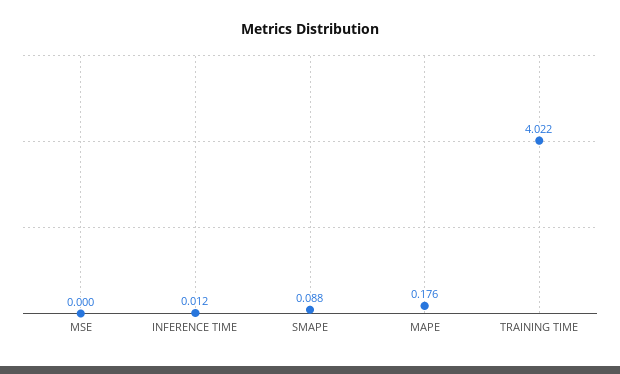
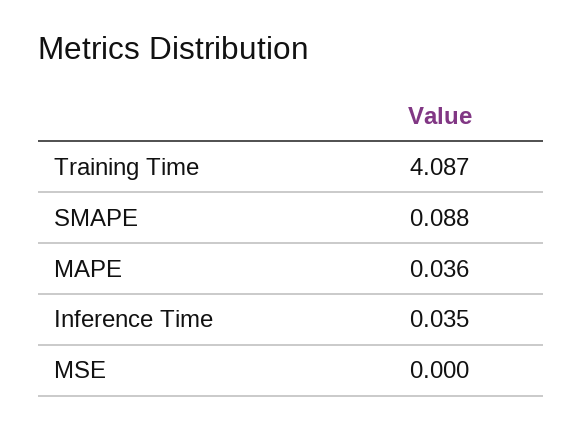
  {
    "MSE": 0,
-   "INFERENCE TIME": 0.012,
+   "INFERENCE TIME": 0.035,
    "SMAPE": 0.088,
-   "MAPE": 0.176,
+   "MAPE": 0.036,
-   "TRAINING TIME": 4.022
+   "TRAINING TIME": 4.087
  }

